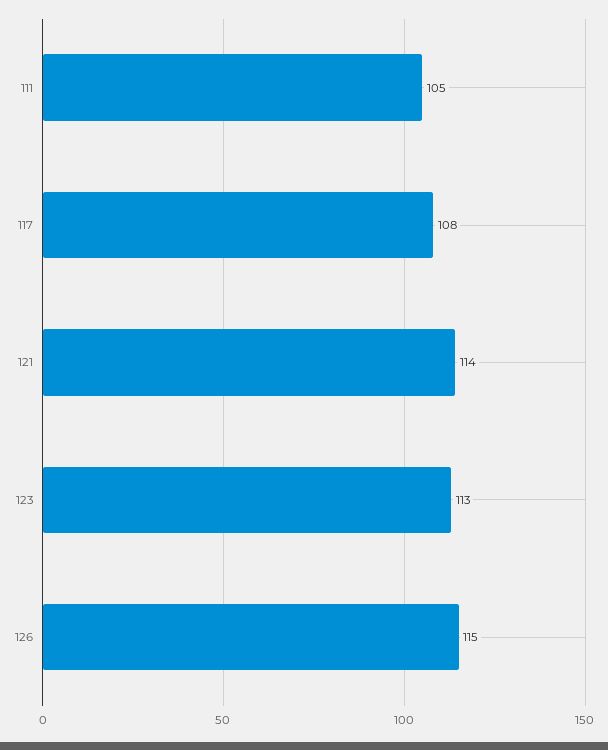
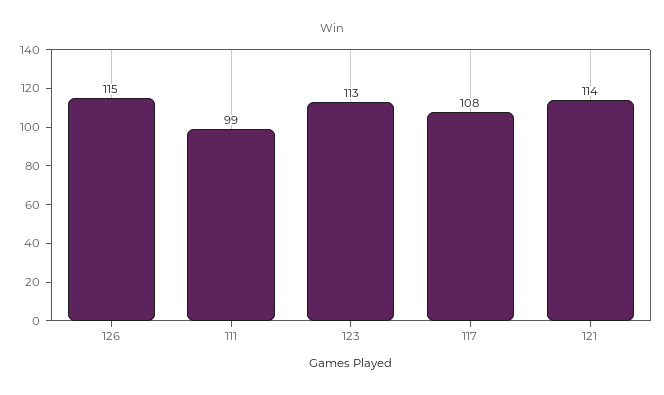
  {
-   "111": 105,
+   "111": 99,
    "117": 108,
    "121": 114,
    "123": 113,
    "126": 115
  }

